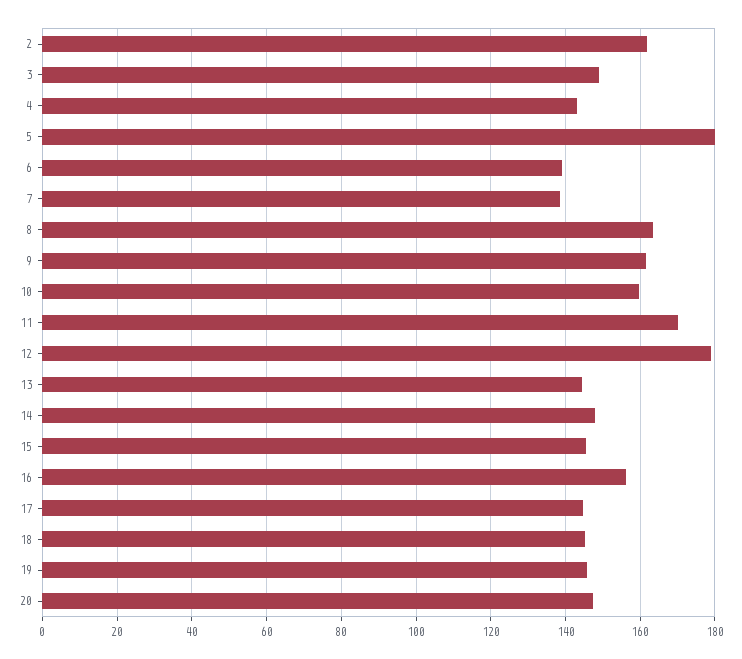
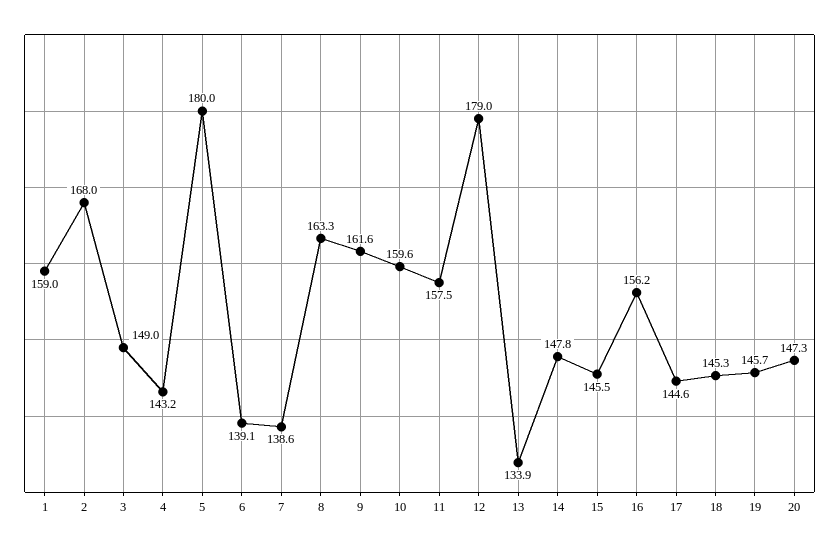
  {
-   "2": 162,
+   "2": 168,
    "3": 149,
    "4": 143.2,
    "5": 180,
    "6": 139.1,
    "7": 138.6,
    "8": 163.3,
    "9": 161.6,
    "10": 159.6,
-   "11": 170,
+   "11": 157.5,
    "12": 179,
-   "13": 144,
+   "13": 133.9,
    "14": 147.8,
    "15": 145.5,
    "16": 156.2,
    "17": 144.6,
    "18": 145.3,
    "19": 145.7,
-   "20": 147.3
+   "20": 147.3,
+   "1": 159
  }

